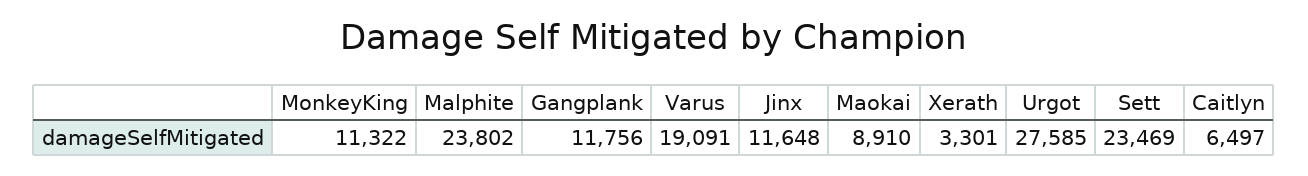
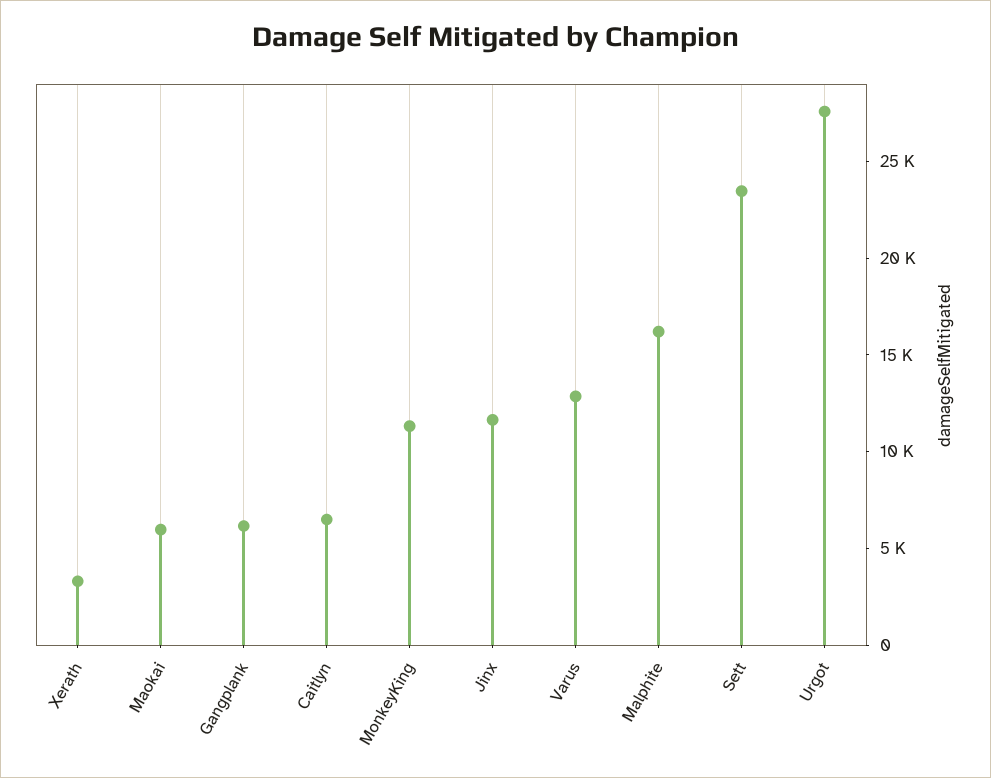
  {
    "MonkeyKing": 11322,
-   "Malphite": 23802,
+   "Malphite": 16000,
-   "Gangplank": 11756,
+   "Gangplank": 6000,
-   "Varus": 19091,
+   "Varus": 13000,
    "Jinx": 11648,
-   "Maokai": 8910,
+   "Maokai": 6000,
    "Xerath": 3301,
    "Urgot": 27585,
    "Sett": 23469,
    "Caitlyn": 6497
  }

